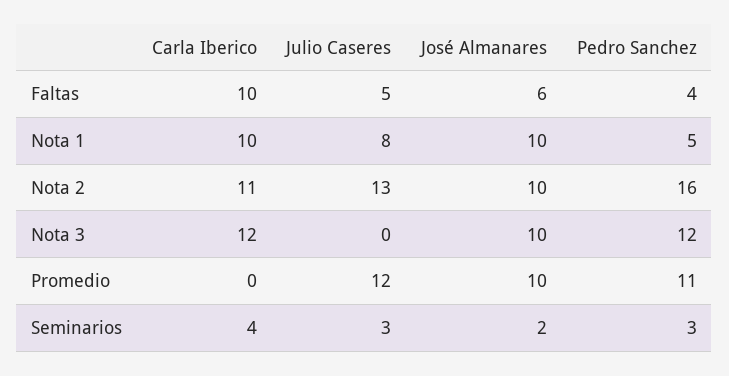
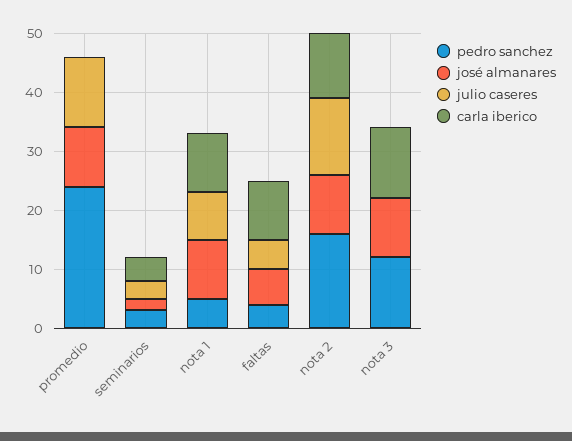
  {
    "Carla Iberico": {
      "Faltas": 10,
      "Nota 1": 10,
      "Nota 2": 11,
      "Nota 3": 12,
      "Promedio": 0,
      "Seminarios": 4
    },
    "Julio Caseres": {
      "Faltas": 5,
      "Nota 1": 8,
      "Nota 2": 13,
      "Nota 3": 0,
      "Promedio": 12,
      "Seminarios": 3
    },
    "José Almanares": {
      "Faltas": 6,
      "Nota 1": 10,
      "Nota 2": 10,
      "Nota 3": 10,
      "Promedio": 10,
      "Seminarios": 2
    },
    "Pedro Sanchez": {
      "Faltas": 4,
      "Nota 1": 5,
      "Nota 2": 16,
      "Nota 3": 12,
-     "Promedio": 11,
+     "Promedio": 25,
      "Seminarios": 3
    }
  }

